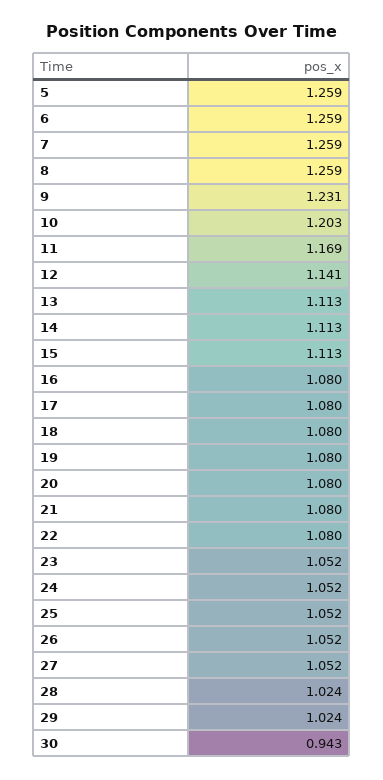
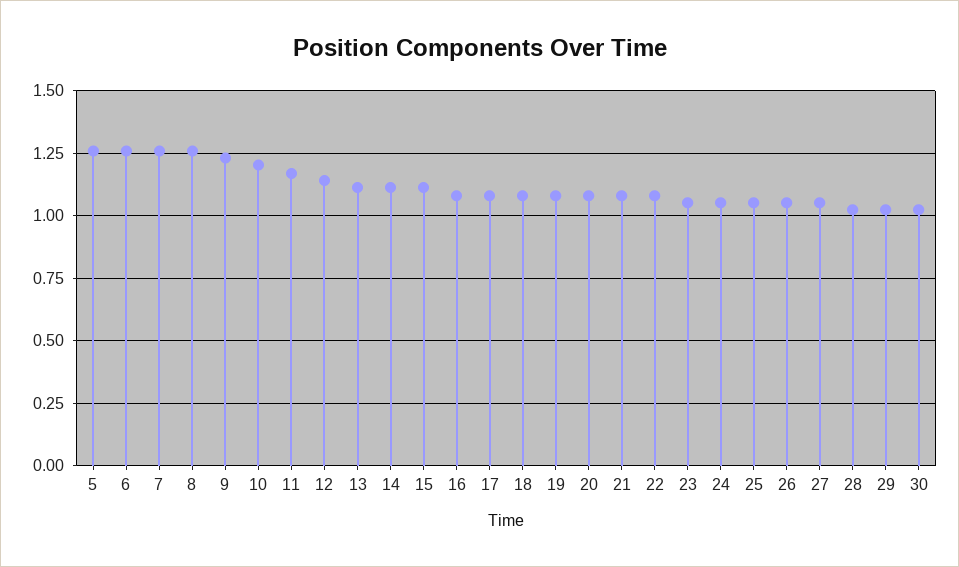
  {
    "5": 1.259,
    "6": 1.259,
    "7": 1.259,
    "8": 1.259,
    "9": 1.231,
    "10": 1.203,
    "11": 1.169,
    "12": 1.141,
    "13": 1.113,
    "14": 1.113,
    "15": 1.113,
    "16": 1.08,
    "17": 1.08,
    "18": 1.08,
    "19": 1.08,
    "20": 1.08,
    "21": 1.08,
    "22": 1.08,
    "23": 1.052,
    "24": 1.052,
    "25": 1.052,
    "26": 1.052,
    "27": 1.052,
    "28": 1.024,
    "29": 1.024,
-   "30": 0.943
+   "30": 1.025
  }

